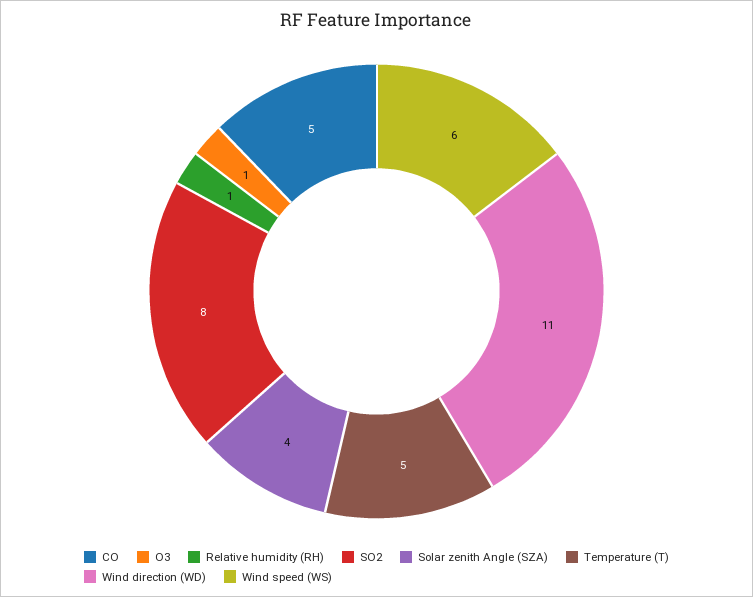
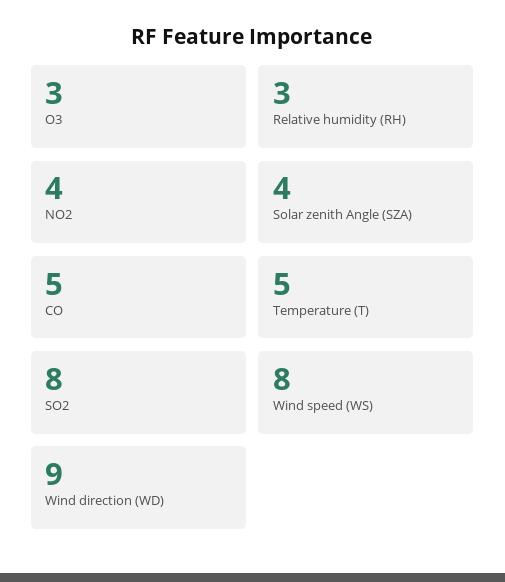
  {
    "CO": 5,
-   "O3": 1,
+   "O3": 3,
-   "Relative humidity (RH)": 1,
+   "Relative humidity (RH)": 3,
    "SO2": 8,
    "Solar zenith Angle (SZA)": 4,
    "Temperature (T)": 5,
-   "Wind direction (WD)": 11,
+   "Wind direction (WD)": 9,
-   "Wind speed (WS)": 6
+   "Wind speed (WS)": 8,
+   "NO2": 4
  }

